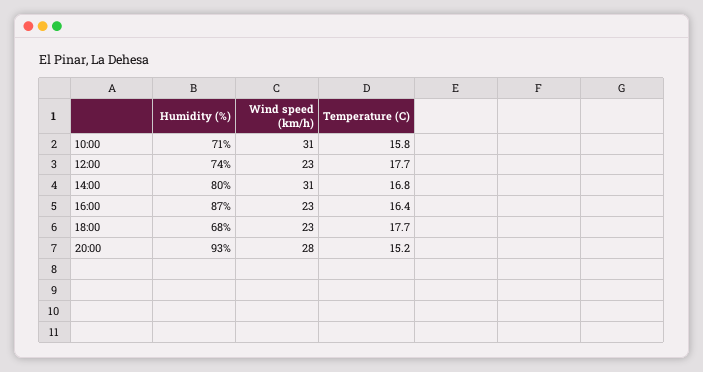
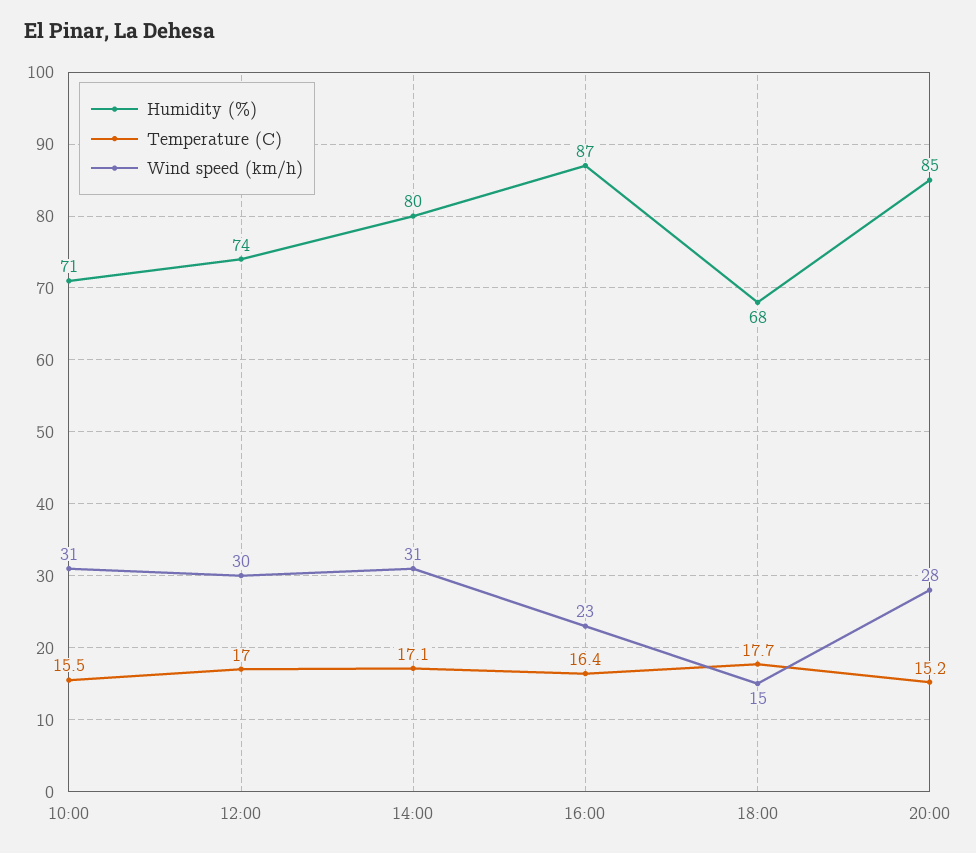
  {
    "Humidity (%)": {
      "10:00": 71,
      "12:00": 74,
      "14:00": 80,
      "16:00": 87,
      "18:00": 68,
-     "20:00": 93
+     "20:00": 85
    },
    "Wind speed (km/h)": {
      "10:00": 31,
-     "12:00": 23,
+     "12:00": 30,
      "14:00": 31,
      "16:00": 23,
-     "18:00": 23,
+     "18:00": 15,
      "20:00": 28
    },
    "Temperature (C)": {
-     "10:00": 15.8,
+     "10:00": 15.5,
-     "12:00": 17.7,
+     "12:00": 17,
-     "14:00": 16.8,
+     "14:00": 17.1,
      "16:00": 16.4,
      "18:00": 17.7,
      "20:00": 15.2
    }
  }

